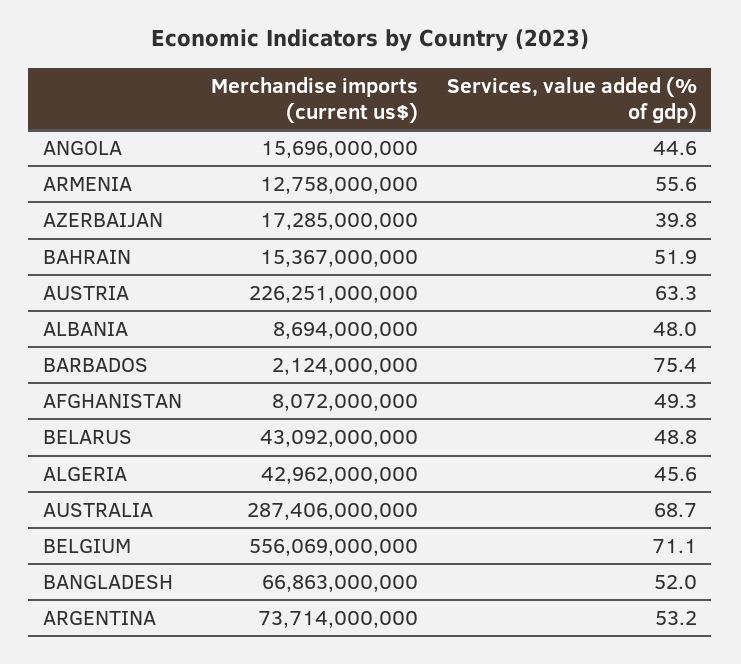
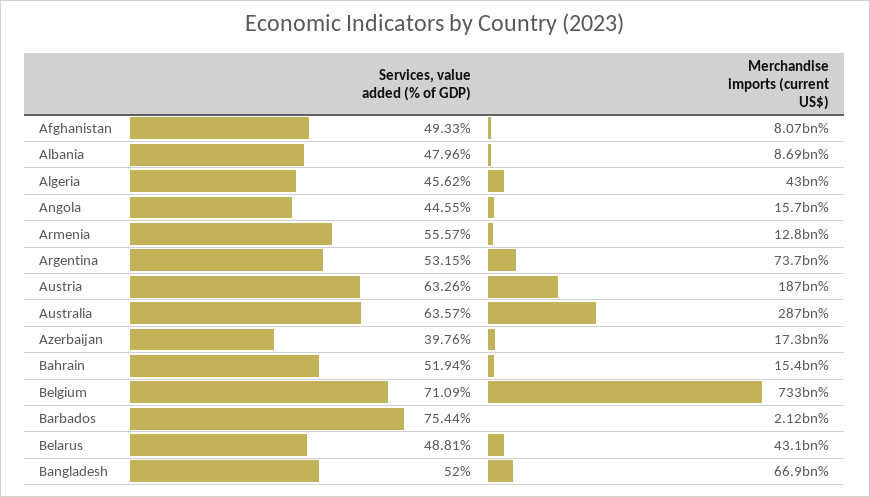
  {
    "Merchandise imports (current us$)": {
      "ANGOLA": 15696000000,
      "ARMENIA": 12758000000,
      "AZERBAIJAN": 17285000000,
      "BAHRAIN": 15367000000,
-     "AUSTRIA": 226251000000,
+     "AUSTRIA": 187000000000,
      "ALBANIA": 8694000000,
      "BARBADOS": 2124000000,
      "AFGHANISTAN": 8072000000,
      "BELARUS": 43092000000,
      "ALGERIA": 42962000000,
      "AUSTRALIA": 287406000000,
-     "BELGIUM": 556069000000,
+     "BELGIUM": 733000000000,
      "BANGLADESH": 66863000000,
      "ARGENTINA": 73714000000
    },
    "Services, value added (% of gdp)": {
      "ANGOLA": 44.55,
      "ARMENIA": 55.57,
      "AZERBAIJAN": 39.76,
      "BAHRAIN": 51.94,
      "AUSTRIA": 63.26,
      "ALBANIA": 47.96,
      "BARBADOS": 75.44,
      "AFGHANISTAN": 49.33,
      "BELARUS": 48.81,
      "ALGERIA": 45.62,
-     "AUSTRALIA": 68.7,
+     "AUSTRALIA": 63.57,
      "BELGIUM": 71.09,
      "BANGLADESH": 52,
      "ARGENTINA": 53.15
    }
  }

